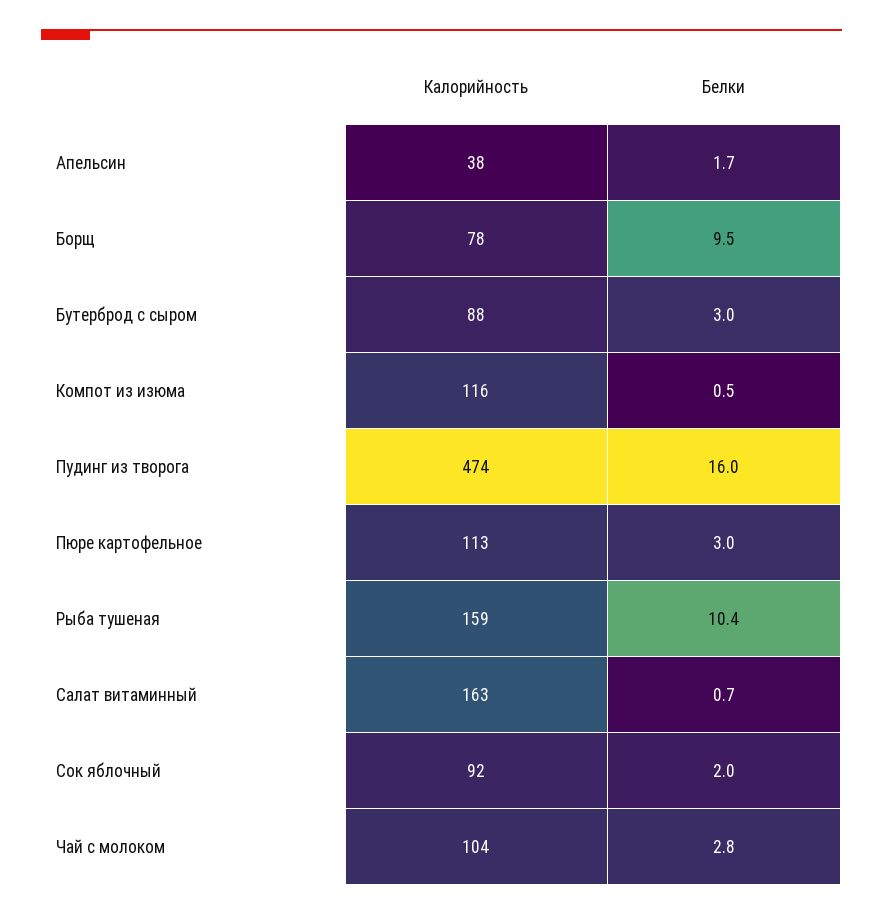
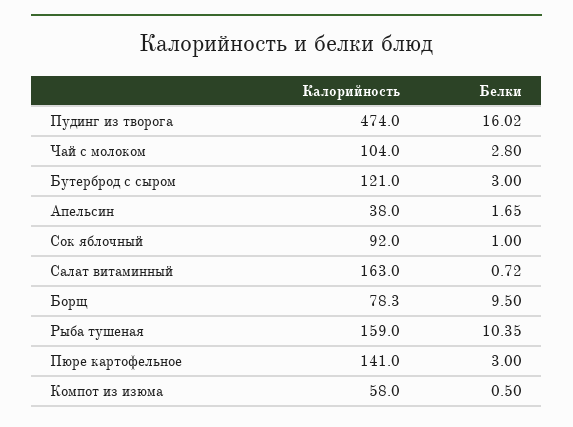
  {
    "Калорийность": {
      "Апельсин": 38,
      "Борщ": 78.3,
-     "Бутерброд с сыром": 88,
+     "Бутерброд с сыром": 121,
-     "Компот из изюма": 116,
+     "Компот из изюма": 58,
      "Пудинг из творога": 474,
-     "Пюре картофельное": 113,
+     "Пюре картофельное": 141,
      "Рыба тушеная": 159,
      "Салат витаминный": 163,
      "Сок яблочный": 92,
      "Чай с молоком": 104
    },
    "Белки": {
      "Апельсин": 1.65,
      "Борщ": 9.5,
      "Бутерброд с сыром": 3,
      "Компот из изюма": 0.5,
      "Пудинг из творога": 16.02,
      "Пюре картофельное": 3,
      "Рыба тушеная": 10.35,
      "Салат витаминный": 0.72,
-     "Сок яблочный": 2,
+     "Сок яблочный": 1,
      "Чай с молоком": 2.8
    }
  }

